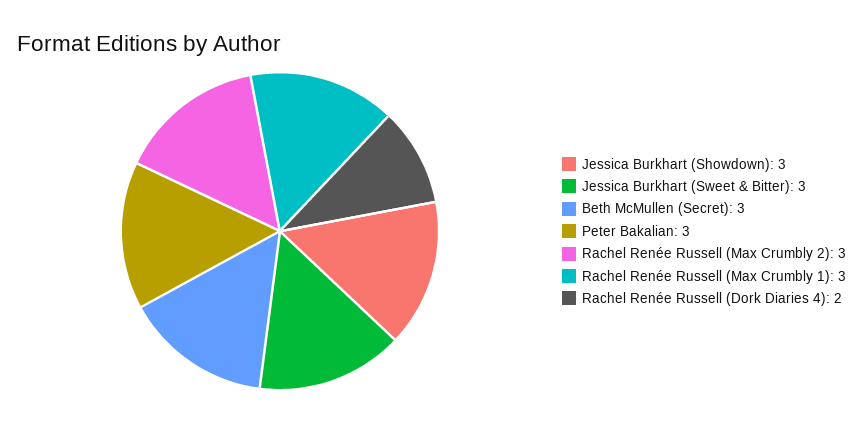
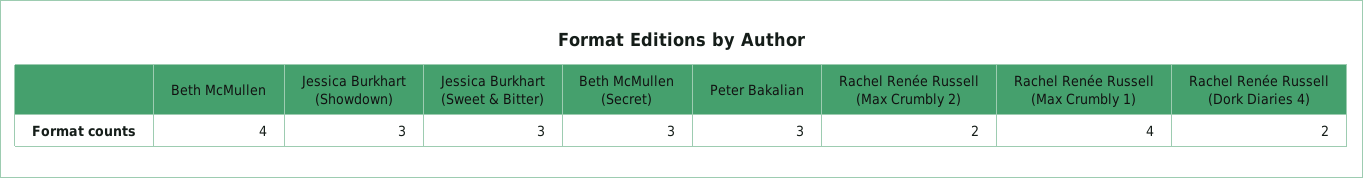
  {
    "Jessica Burkhart (Showdown)": 3,
    "Jessica Burkhart (Sweet & Bitter)": 3,
    "Beth McMullen (Secret)": 3,
    "Peter Bakalian": 3,
-   "Rachel Renée Russell (Max Crumbly 2)": 3,
+   "Rachel Renée Russell (Max Crumbly 2)": 2,
-   "Rachel Renée Russell (Max Crumbly 1)": 3,
+   "Rachel Renée Russell (Max Crumbly 1)": 4,
-   "Rachel Renée Russell (Dork Diaries 4)": 2
+   "Rachel Renée Russell (Dork Diaries 4)": 2,
+   "Beth McMullen": 4
  }

